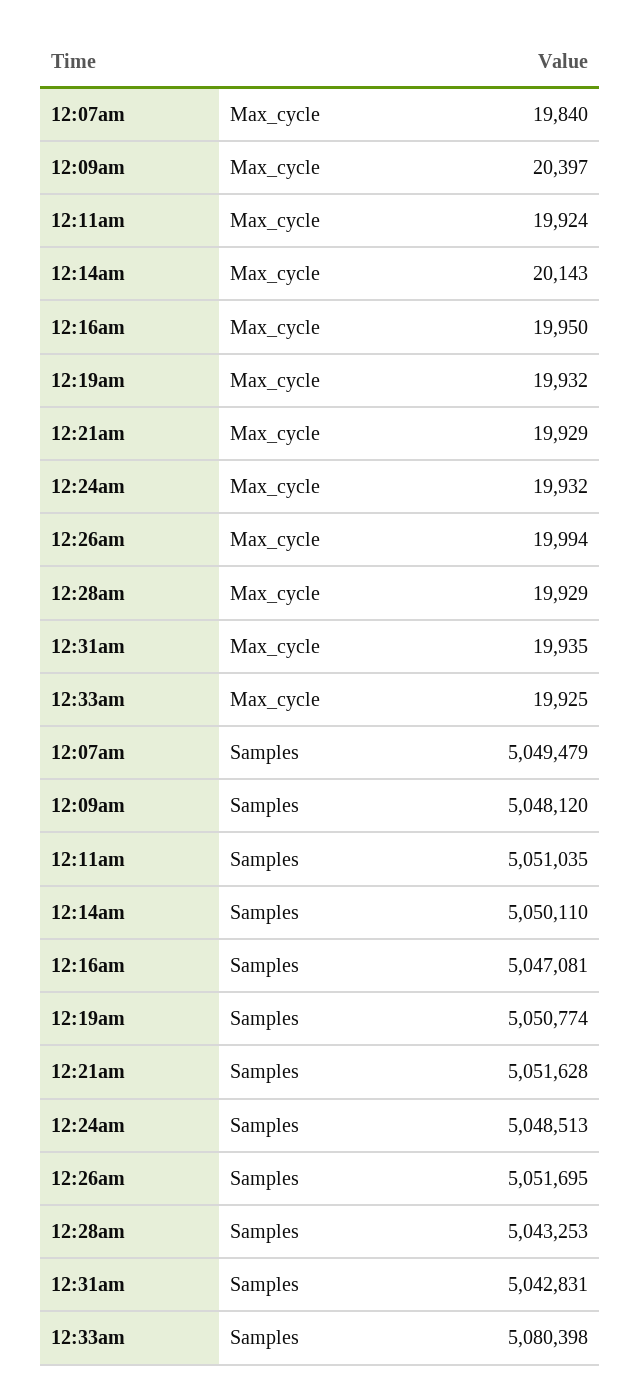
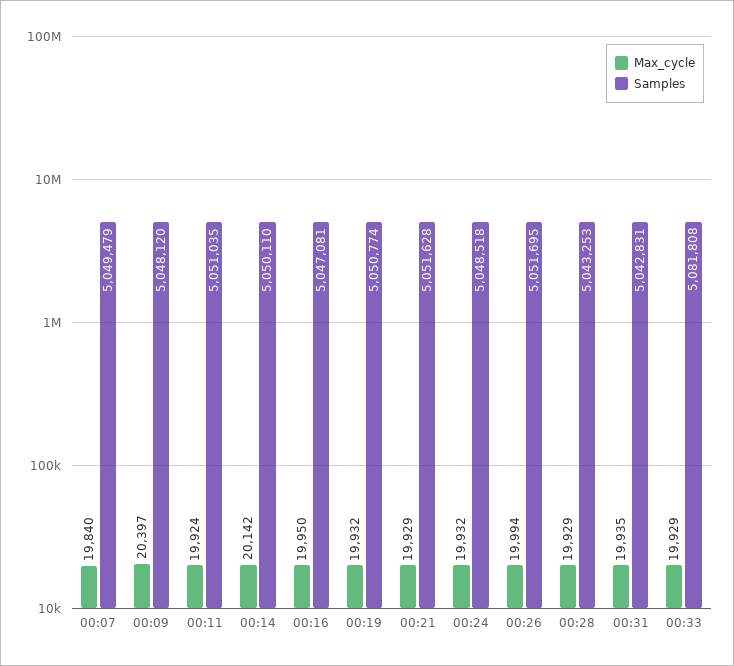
  {
    "Max_cycle": {
      "12:07am": 19840,
      "12:09am": 20397,
      "12:11am": 19924,
-     "12:14am": 20143,
+     "12:14am": 20142,
      "12:16am": 19950,
      "12:19am": 19932,
      "12:21am": 19929,
      "12:24am": 19932,
      "12:26am": 19994,
      "12:28am": 19929,
      "12:31am": 19935,
-     "12:33am": 19925
+     "12:33am": 19929
    },
    "Samples": {
      "12:07am": 5049479,
      "12:09am": 5048120,
      "12:11am": 5051035,
      "12:14am": 5050110,
      "12:16am": 5047081,
      "12:19am": 5050774,
      "12:21am": 5051628,
-     "12:24am": 5048513,
+     "12:24am": 5048518,
      "12:26am": 5051695,
      "12:28am": 5043253,
      "12:31am": 5042831,
-     "12:33am": 5080398
+     "12:33am": 5081808
    }
  }

